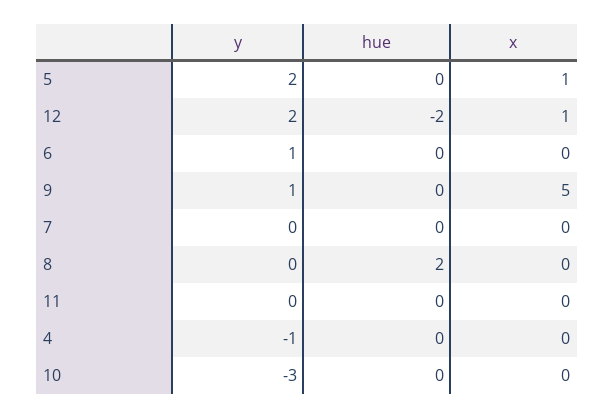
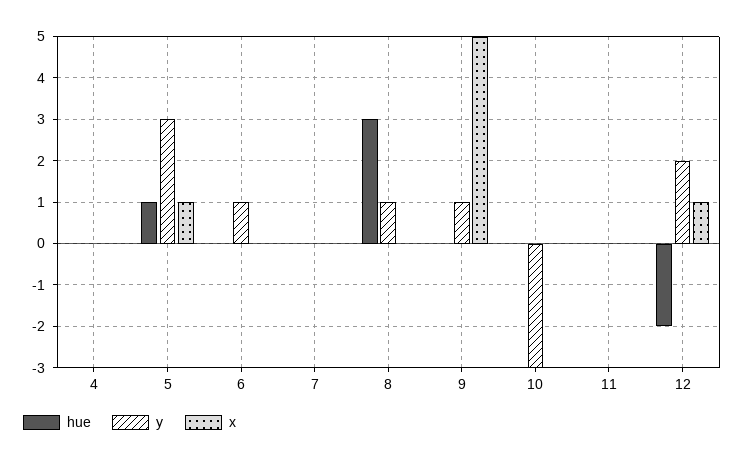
  {
    "y": {
-     "5": 2,
+     "5": 3,
      "12": 2,
      "6": 1,
      "9": 1,
      "7": 0,
-     "8": 0,
+     "8": 1,
      "11": 0,
-     "4": -1,
+     "4": 0,
      "10": -3
    },
    "hue": {
-     "5": 0,
+     "5": 1,
      "12": -2,
      "6": 0,
      "9": 0,
      "7": 0,
-     "8": 2,
+     "8": 3,
      "11": 0,
      "4": 0,
      "10": 0
    },
    "x": {
      "5": 1,
      "12": 1,
      "6": 0,
      "9": 5,
      "7": 0,
      "8": 0,
      "11": 0,
      "4": 0,
      "10": 0
    }
  }

